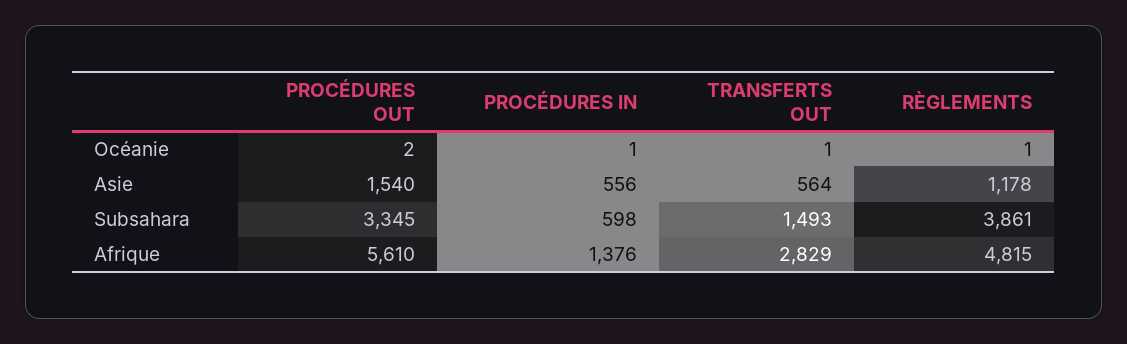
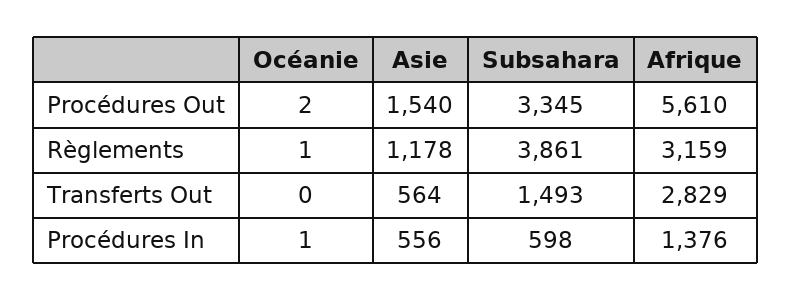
  {
    "PROCÉDURES OUT": {
      "Océanie": 2,
      "Asie": 1540,
      "Subsahara": 3345,
      "Afrique": 5610
    },
    "PROCÉDURES IN": {
      "Océanie": 1,
      "Asie": 556,
      "Subsahara": 598,
      "Afrique": 1376
    },
    "TRANSFERTS OUT": {
-     "Océanie": 1,
+     "Océanie": 0,
      "Asie": 564,
      "Subsahara": 1493,
      "Afrique": 2829
    },
    "RÈGLEMENTS": {
      "Océanie": 1,
      "Asie": 1178,
      "Subsahara": 3861,
-     "Afrique": 4815
+     "Afrique": 3159
    }
  }

